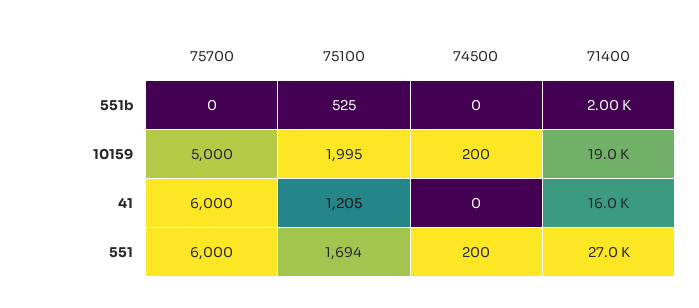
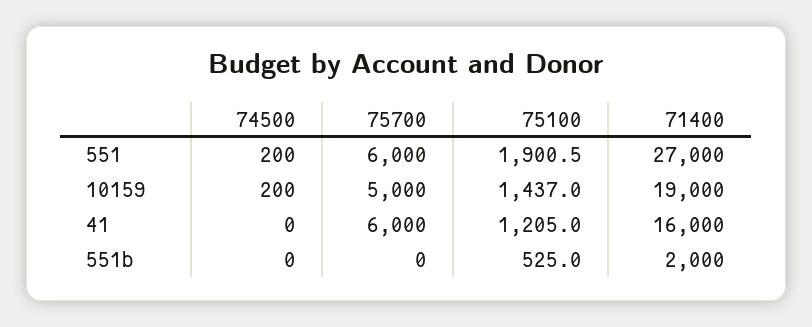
  {
    "75700": {
      "551b": 0,
      "10159": 5000,
      "41": 6000,
      "551": 6000
    },
    "75100": {
      "551b": 525,
-     "10159": 1995,
+     "10159": 1437,
      "41": 1205,
-     "551": 1694
+     "551": 1900.5
    },
    "74500": {
      "551b": 0,
      "10159": 200,
      "41": 0,
      "551": 200
    },
    "71400": {
      "551b": 2000,
      "10159": 19000,
      "41": 16000,
      "551": 27000
    }
  }

